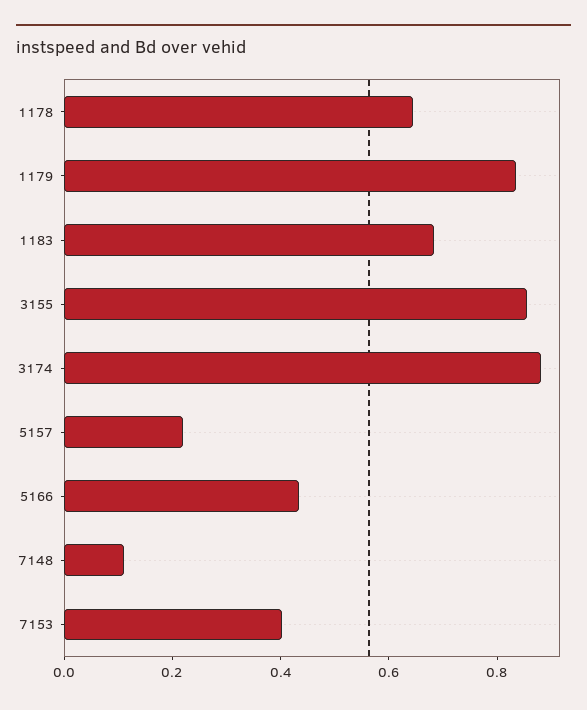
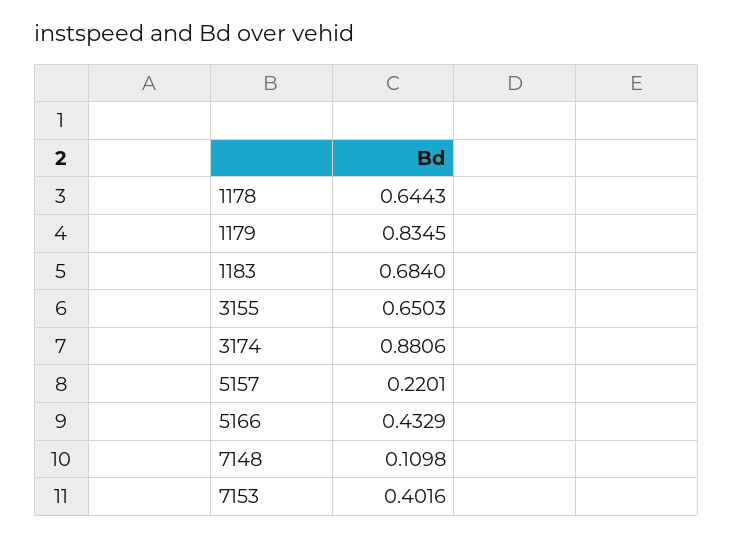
  {
    "1178": 0.6443,
    "1179": 0.8345,
    "1183": 0.684,
-   "3155": 0.85,
+   "3155": 0.6503,
    "3174": 0.8806,
    "5157": 0.2201,
    "5166": 0.4329,
    "7148": 0.1098,
    "7153": 0.4016
  }

